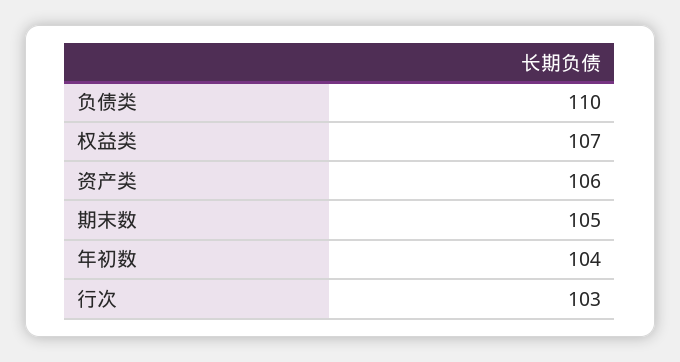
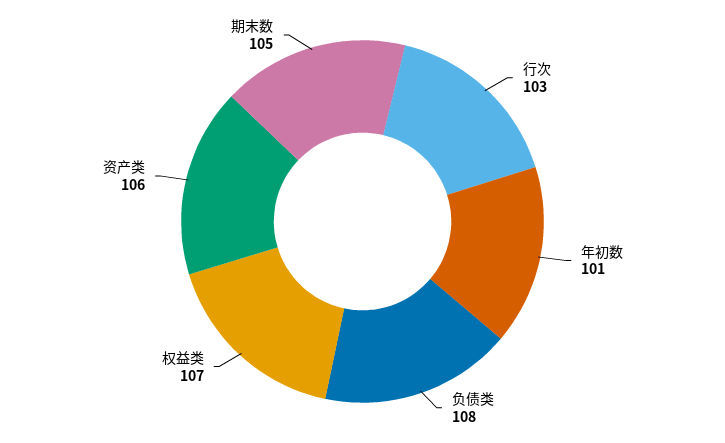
  {
-   "负债类": 110,
+   "负债类": 108,
    "权益类": 107,
    "资产类": 106,
    "期末数": 105,
-   "年初数": 104,
+   "年初数": 101,
    "行次": 103
  }

